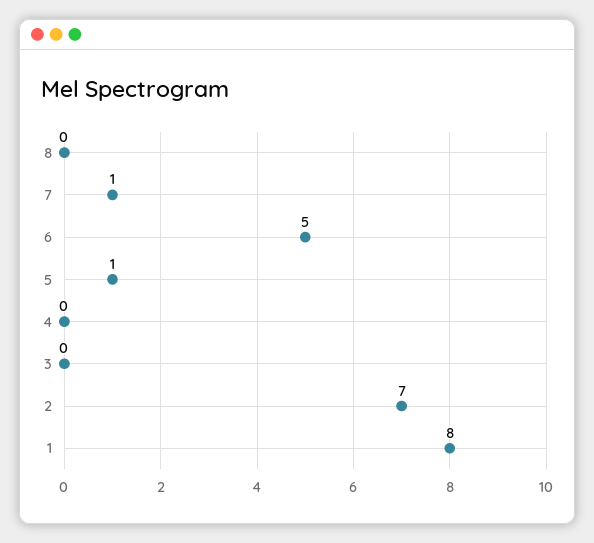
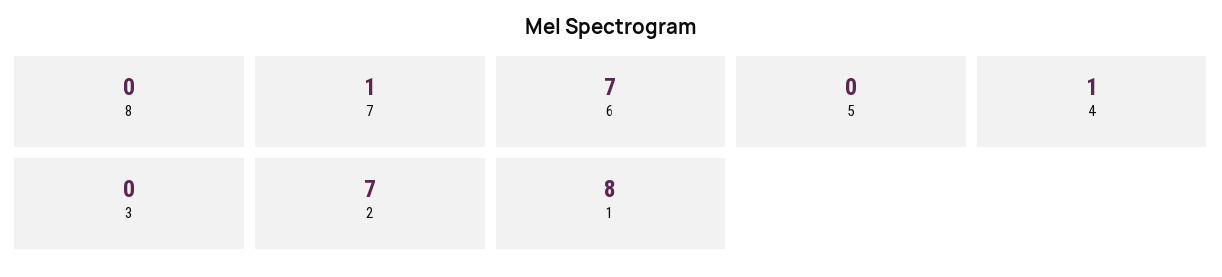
  {
    "8": 0,
    "7": 1,
-   "6": 5,
+   "6": 7,
-   "5": 1,
+   "5": 0,
-   "4": 0,
+   "4": 1,
    "3": 0,
    "2": 7,
    "1": 8
  }

